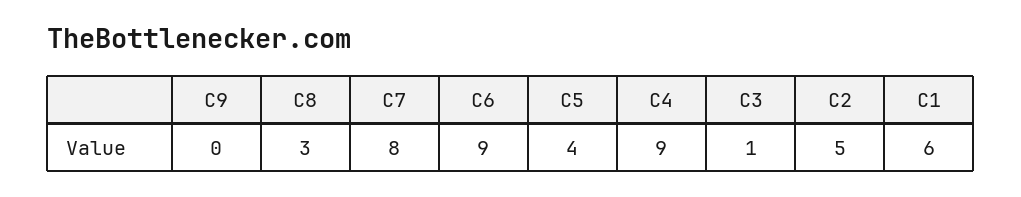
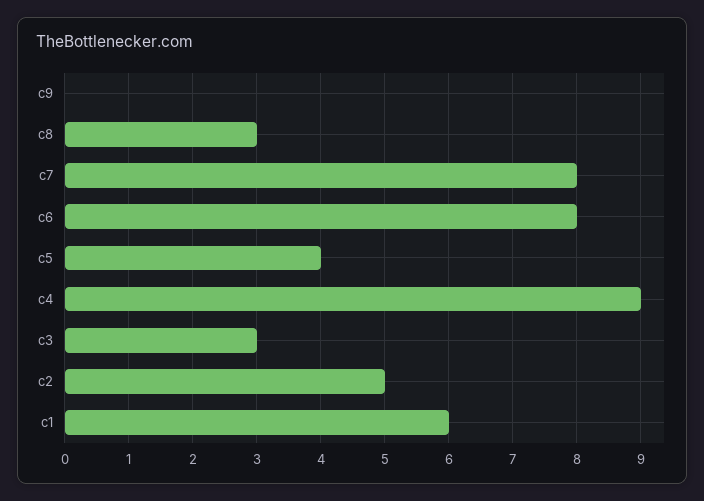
  {
    "C9": 0,
    "C8": 3,
    "C7": 8,
-   "C6": 9,
+   "C6": 8,
    "C5": 4,
    "C4": 9,
-   "C3": 1,
+   "C3": 3,
    "C2": 5,
    "C1": 6
  }

